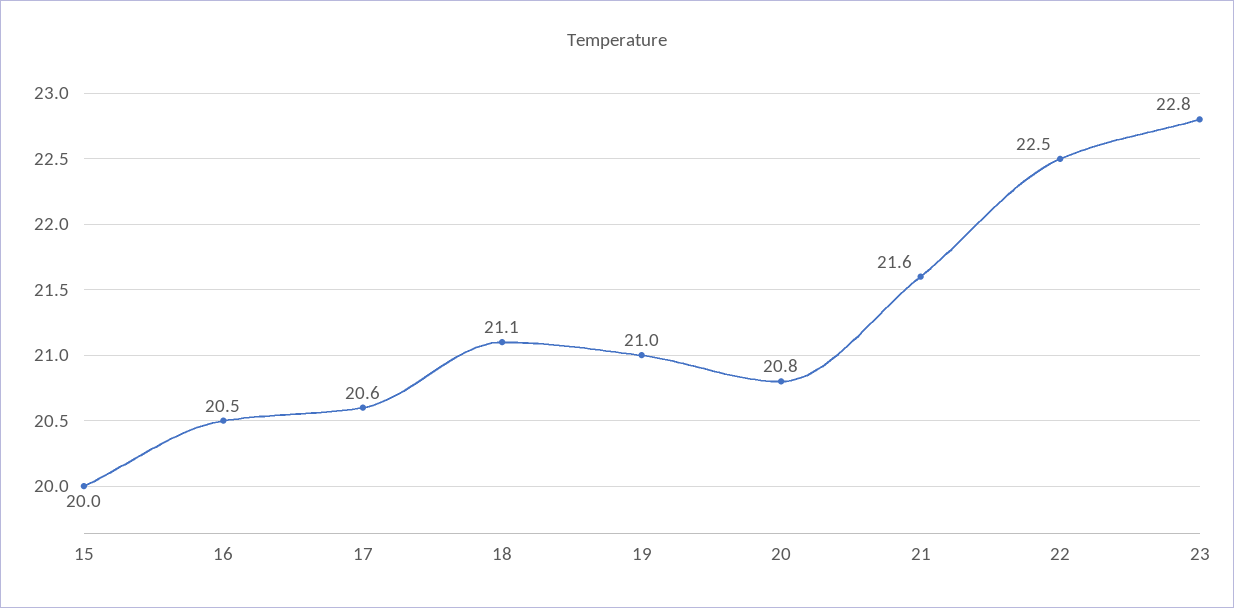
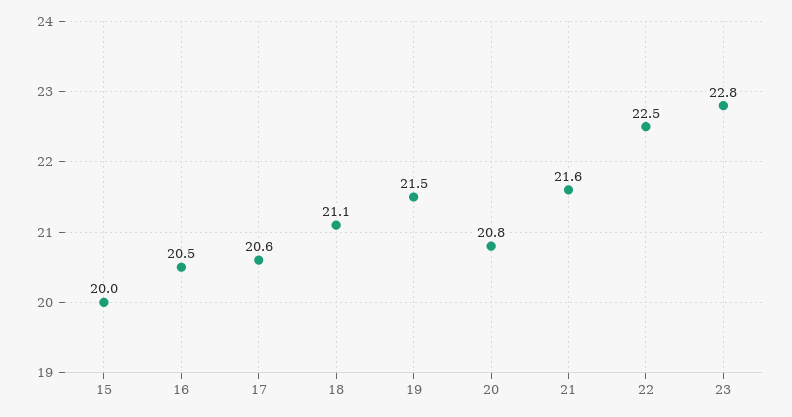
  {
    "15": 20,
    "16": 20.5,
    "17": 20.6,
    "18": 21.1,
-   "19": 21,
+   "19": 21.5,
    "20": 20.8,
    "21": 21.6,
    "22": 22.5,
    "23": 22.8
  }

